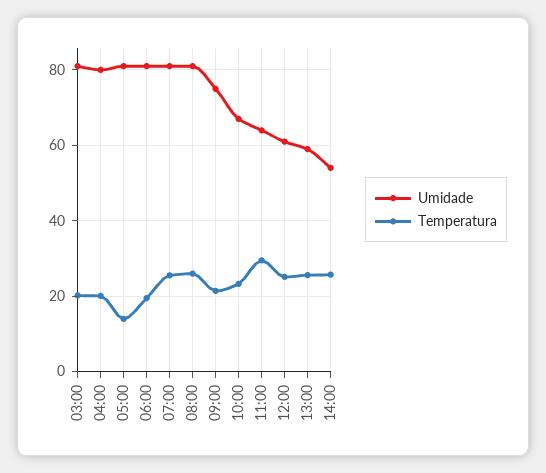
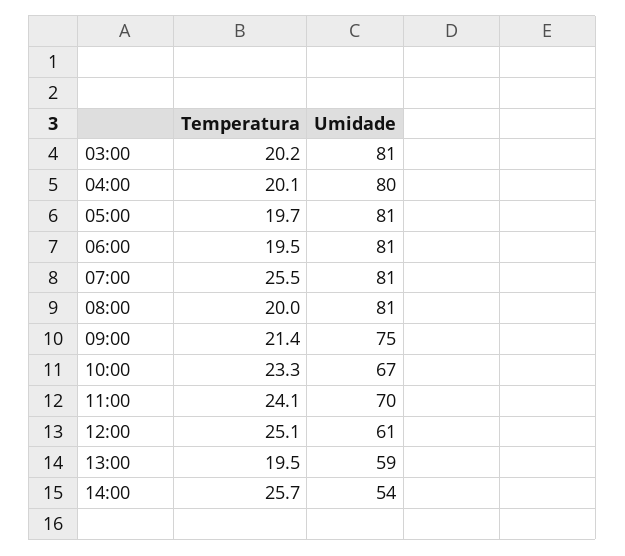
  {
    "Umidade": {
      "03:00": 81,
      "04:00": 80,
      "05:00": 81,
      "06:00": 81,
      "07:00": 81,
      "08:00": 81,
      "09:00": 75,
      "10:00": 67,
-     "11:00": 64,
+     "11:00": 70,
      "12:00": 61,
      "13:00": 59,
      "14:00": 54
    },
    "Temperatura": {
      "03:00": 20.2,
      "04:00": 20.1,
-     "05:00": 14,
+     "05:00": 19.7,
      "06:00": 19.5,
      "07:00": 25.5,
-     "08:00": 26,
+     "08:00": 20,
      "09:00": 21.4,
      "10:00": 23.3,
-     "11:00": 30,
+     "11:00": 24.1,
      "12:00": 25.1,
-     "13:00": 26,
+     "13:00": 19.5,
      "14:00": 25.7
    }
  }

